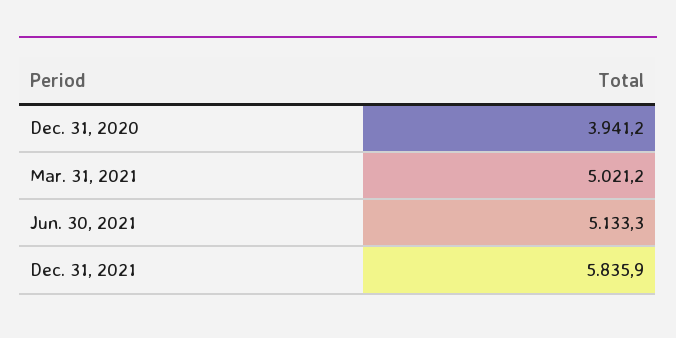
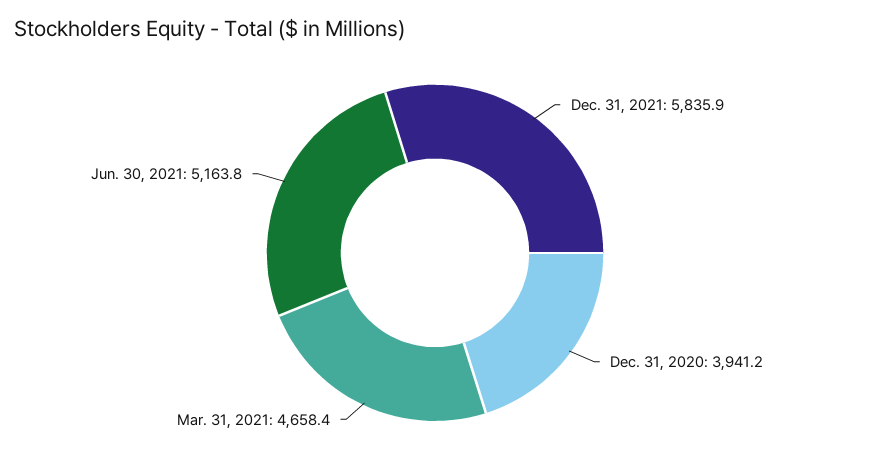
  {
    "Dec. 31, 2020": 3941.2,
-   "Mar. 31, 2021": 5021.2,
+   "Mar. 31, 2021": 4658.4,
-   "Jun. 30, 2021": 5133.3,
+   "Jun. 30, 2021": 5163.8,
    "Dec. 31, 2021": 5835.9
  }

